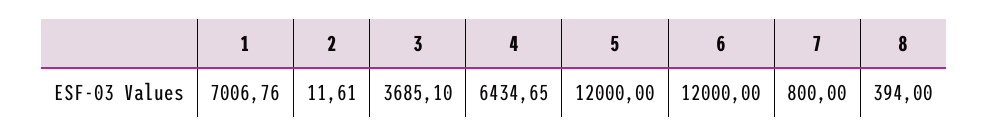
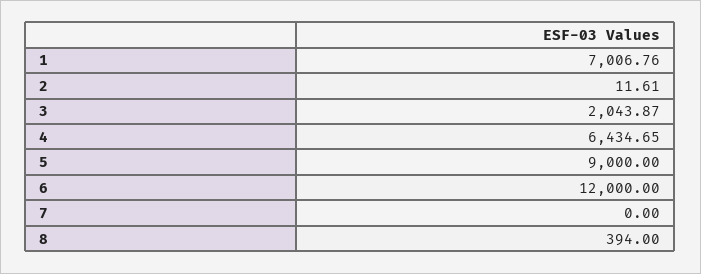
  {
    "1": 7006.76,
    "2": 11.61,
-   "3": 3685.1,
+   "3": 2043.87,
    "4": 6434.65,
-   "5": 12000,
+   "5": 9000,
    "6": 12000,
-   "7": 800,
+   "7": 0,
    "8": 394
  }

